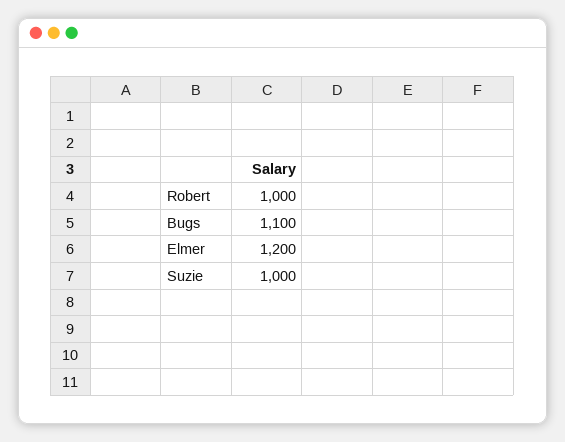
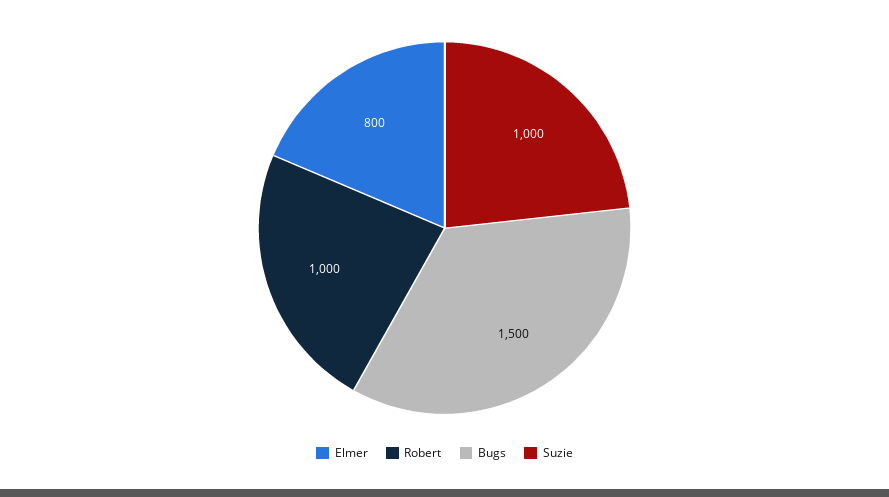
  {
    "Robert": 1000,
-   "Bugs": 1100,
+   "Bugs": 1500,
-   "Elmer": 1200,
+   "Elmer": 800,
    "Suzie": 1000
  }

